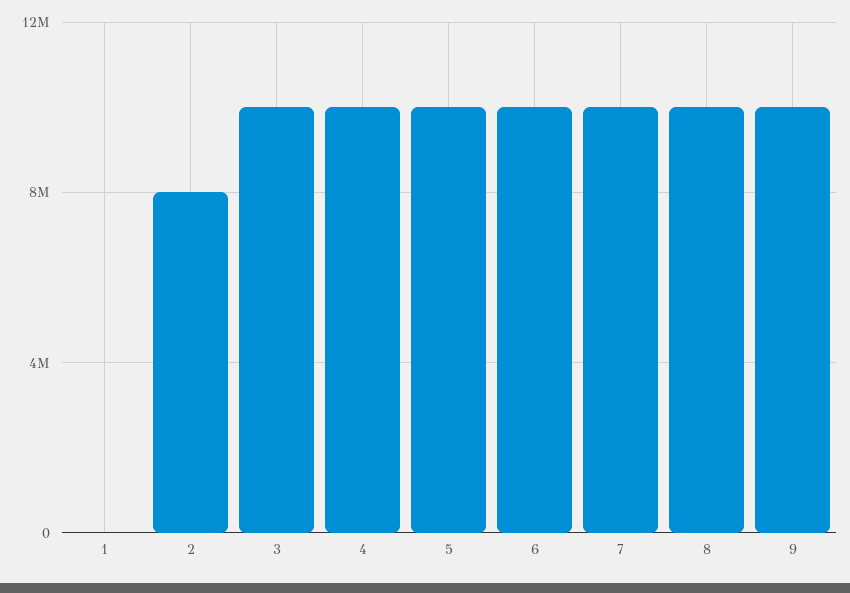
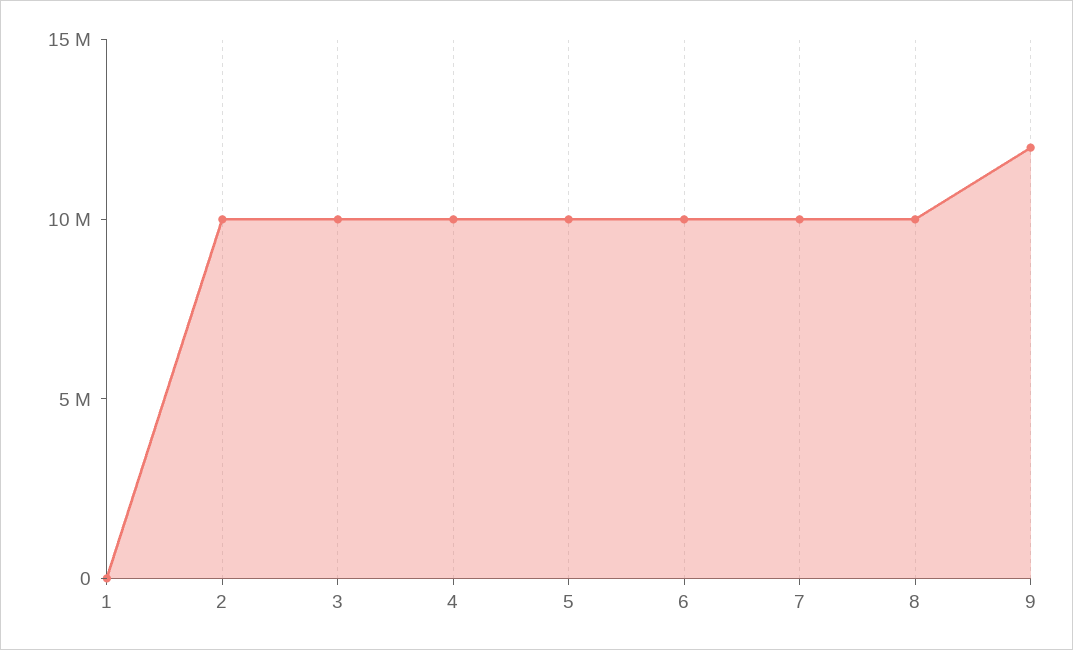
  {
    "1": 0,
-   "2": 8000000,
+   "2": 10000000,
    "3": 10000000,
    "4": 10000000,
    "5": 10000000,
    "6": 10000000,
    "7": 10000000,
    "8": 10000000,
-   "9": 10000000
+   "9": 12000000
  }

